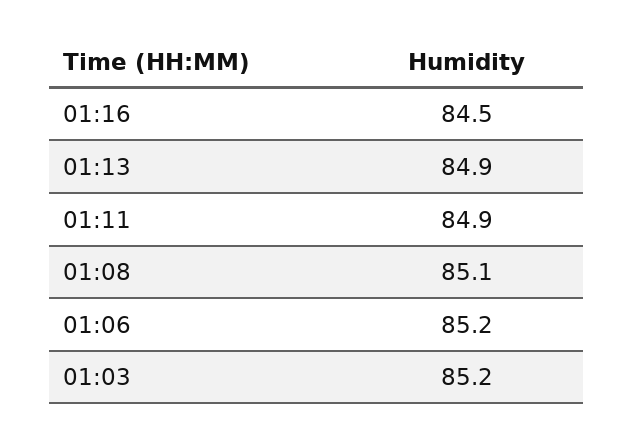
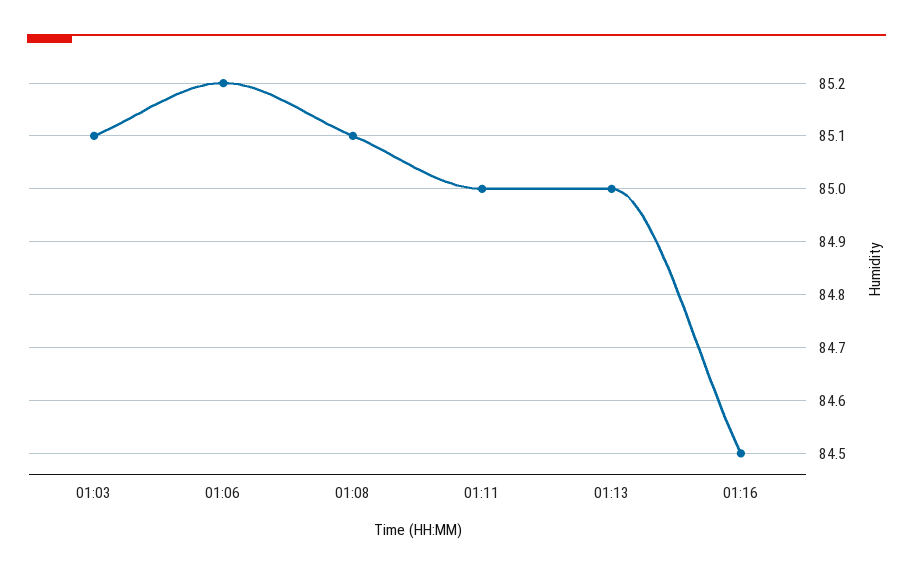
  {
    "01:16": 84.5,
-   "01:13": 84.9,
+   "01:13": 85,
-   "01:11": 84.9,
+   "01:11": 85,
    "01:08": 85.1,
    "01:06": 85.2,
-   "01:03": 85.2
+   "01:03": 85.1
  }

